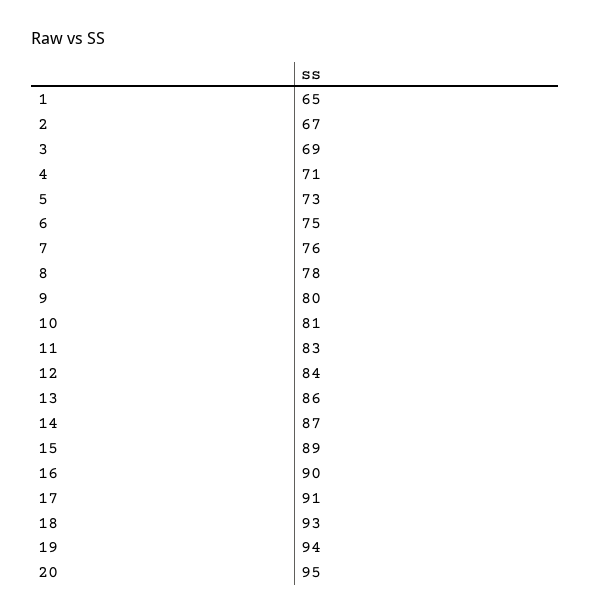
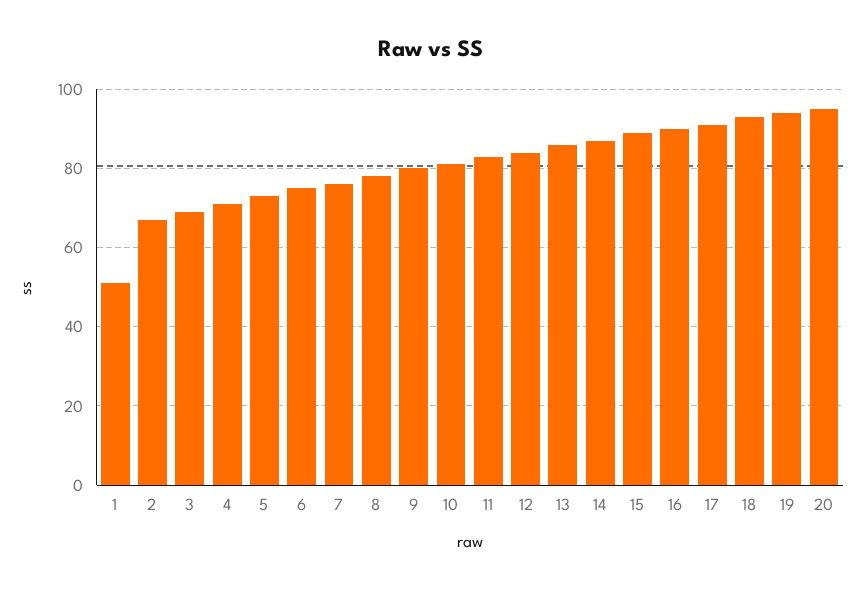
  {
-   "1": 65,
+   "1": 50,
    "2": 67,
    "3": 69,
    "4": 71,
    "5": 73,
    "6": 75,
    "7": 76,
    "8": 78,
    "9": 80,
    "10": 81,
    "11": 83,
    "12": 84,
    "13": 86,
    "14": 87,
    "15": 89,
    "16": 90,
    "17": 91,
    "18": 93,
    "19": 94,
    "20": 95
  }

